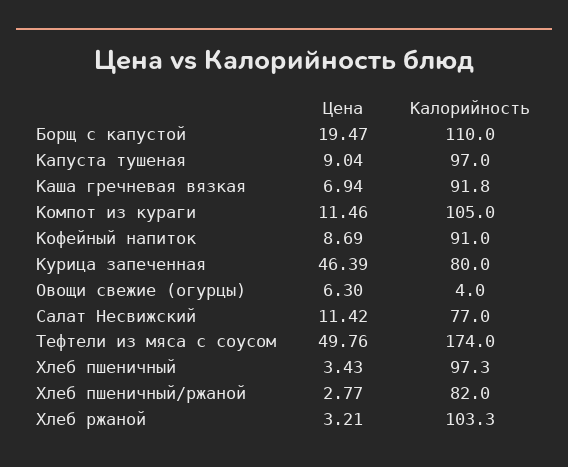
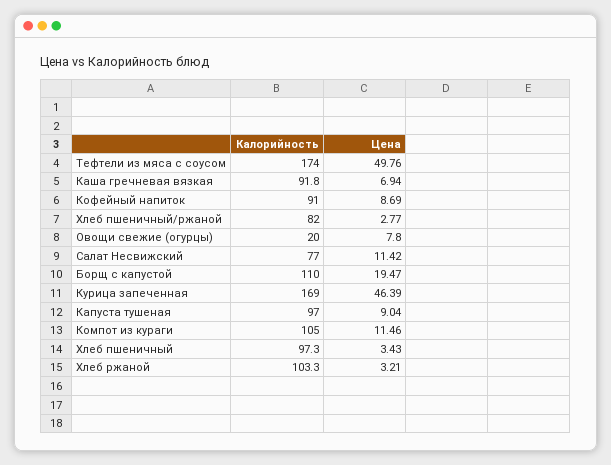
  {
    "Цена": {
      "Борщ с капустой": 19.47,
      "Капуста тушеная": 9.04,
      "Каша гречневая вязкая": 6.94,
      "Компот из кураги": 11.46,
      "Кофейный напиток": 8.69,
      "Курица запеченная": 46.39,
-     "Овощи свежие (огурцы)": 6.3,
+     "Овощи свежие (огурцы)": 7.8,
      "Салат Несвижский": 11.42,
      "Тефтели из мяса с соусом": 49.76,
      "Хлеб пшеничный": 3.43,
      "Хлеб пшеничный/ржаной": 2.77,
      "Хлеб ржаной": 3.21
    },
    "Калорийность": {
      "Борщ с капустой": 110,
      "Капуста тушеная": 97,
      "Каша гречневая вязкая": 91.8,
      "Компот из кураги": 105,
      "Кофейный напиток": 91,
-     "Курица запеченная": 80,
+     "Курица запеченная": 169,
-     "Овощи свежие (огурцы)": 4,
+     "Овощи свежие (огурцы)": 20,
      "Салат Несвижский": 77,
      "Тефтели из мяса с соусом": 174,
      "Хлеб пшеничный": 97.3,
      "Хлеб пшеничный/ржаной": 82,
      "Хлеб ржаной": 103.3
    }
  }

